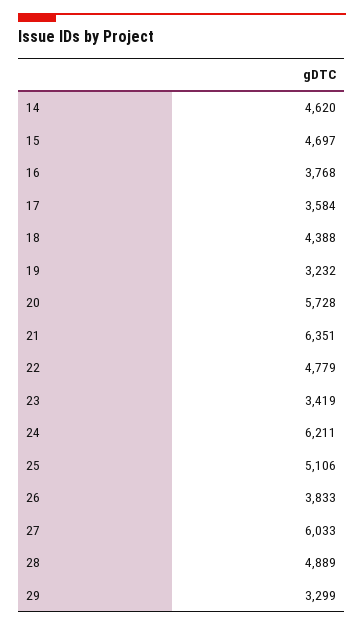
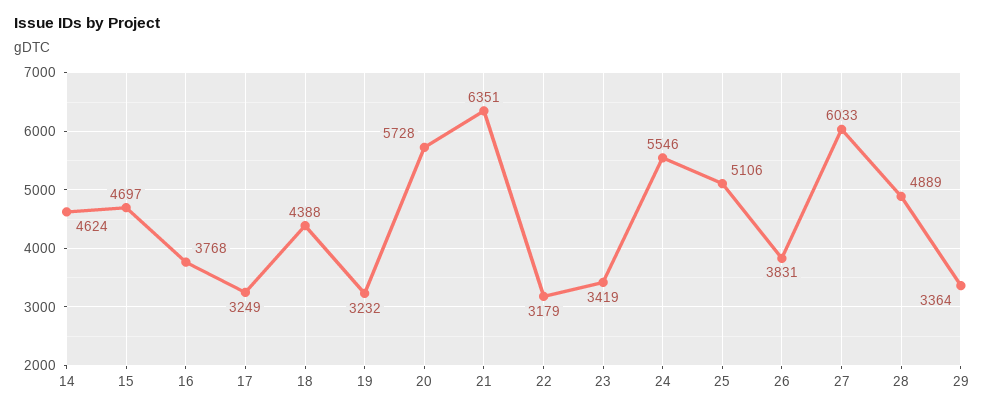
  {
-   "14": 4620,
+   "14": 4624,
    "15": 4697,
    "16": 3768,
-   "17": 3584,
+   "17": 3249,
    "18": 4388,
    "19": 3232,
    "20": 5728,
    "21": 6351,
-   "22": 4779,
+   "22": 3179,
    "23": 3419,
-   "24": 6211,
+   "24": 5546,
    "25": 5106,
-   "26": 3833,
+   "26": 3831,
    "27": 6033,
    "28": 4889,
-   "29": 3299
+   "29": 3364
  }

